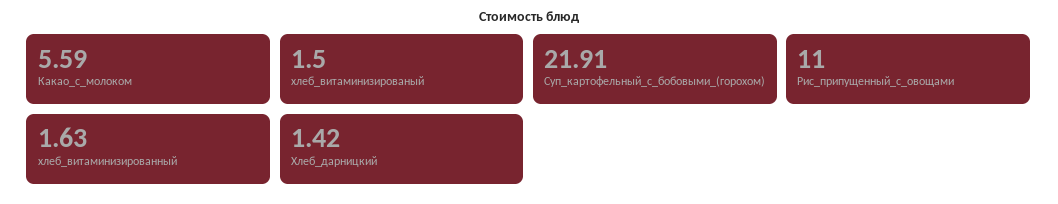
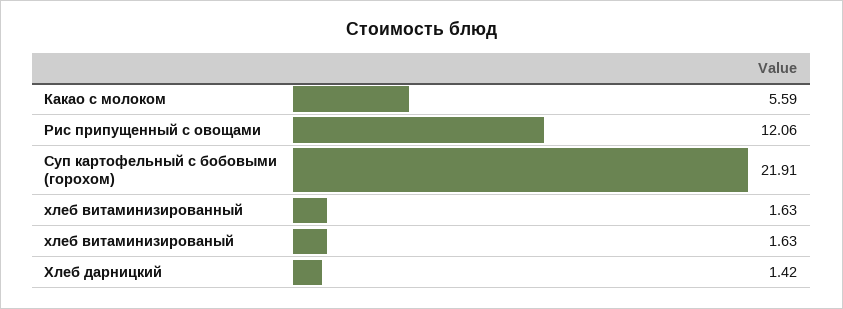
  {
    "Какао_с_молоком": 5.59,
-   "хлеб_витаминизированый": 1.5,
+   "хлеб_витаминизированый": 1.63,
    "Суп_картофельный_с_бобовыми_(горохом)": 21.91,
-   "Рис_припущенный_с_овощами": 11,
+   "Рис_припущенный_с_овощами": 12.06,
    "хлеб_витаминизированный": 1.63,
    "Хлеб_дарницкий": 1.42
  }

